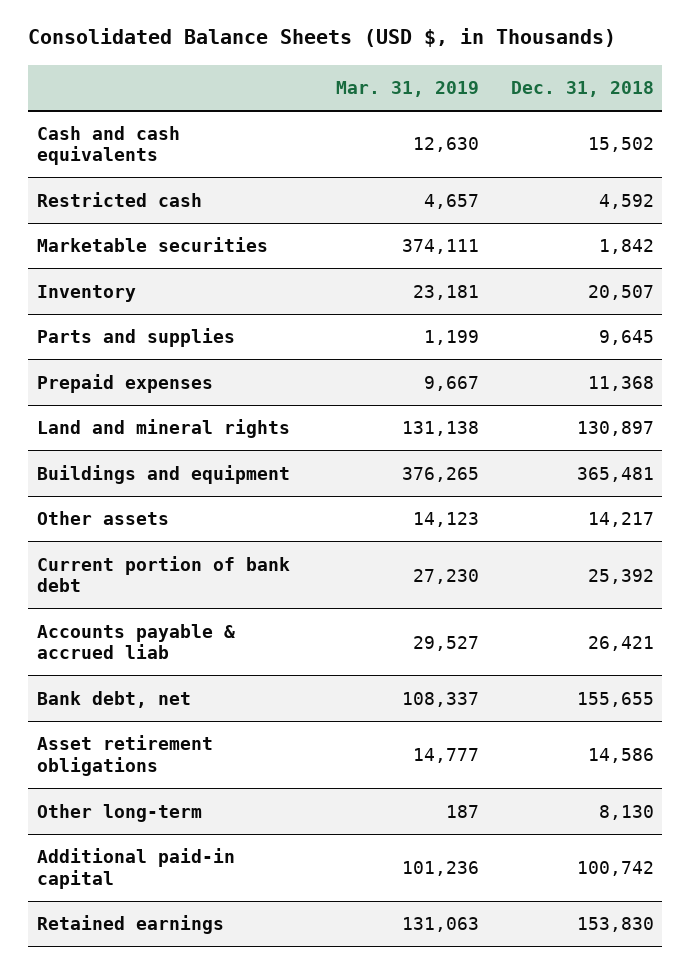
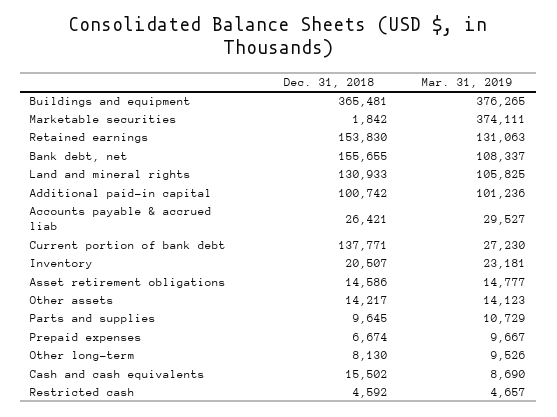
  {
    "Mar. 31, 2019": {
-     "Cash and cash equivalents": 12630,
+     "Cash and cash equivalents": 8690,
      "Restricted cash": 4657,
      "Marketable securities": 374111,
      "Inventory": 23181,
-     "Parts and supplies": 1199,
+     "Parts and supplies": 10729,
      "Prepaid expenses": 9667,
-     "Land and mineral rights": 131138,
+     "Land and mineral rights": 105825,
      "Buildings and equipment": 376265,
      "Other assets": 14123,
      "Current portion of bank debt": 27230,
      "Accounts payable & accrued liab": 29527,
      "Bank debt, net": 108337,
      "Asset retirement obligations": 14777,
-     "Other long-term": 187,
+     "Other long-term": 9526,
      "Additional paid-in capital": 101236,
      "Retained earnings": 131063
    },
    "Dec. 31, 2018": {
      "Cash and cash equivalents": 15502,
      "Restricted cash": 4592,
      "Marketable securities": 1842,
      "Inventory": 20507,
      "Parts and supplies": 9645,
-     "Prepaid expenses": 11368,
+     "Prepaid expenses": 6674,
-     "Land and mineral rights": 130897,
+     "Land and mineral rights": 130933,
      "Buildings and equipment": 365481,
      "Other assets": 14217,
-     "Current portion of bank debt": 25392,
+     "Current portion of bank debt": 137771,
      "Accounts payable & accrued liab": 26421,
      "Bank debt, net": 155655,
      "Asset retirement obligations": 14586,
      "Other long-term": 8130,
      "Additional paid-in capital": 100742,
      "Retained earnings": 153830
    }
  }

